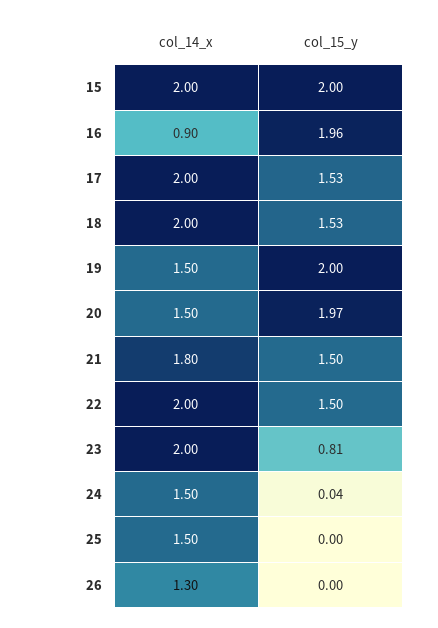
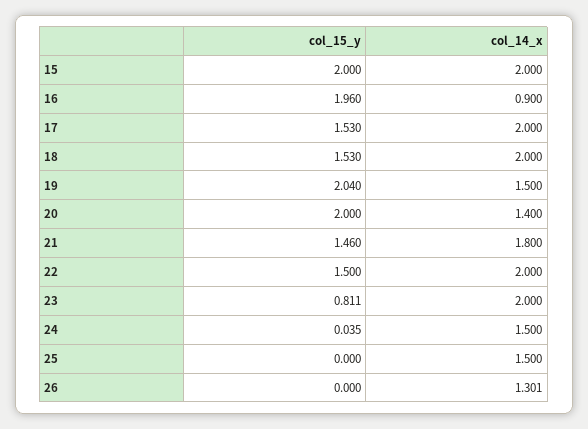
  {
    "col_14_x": {
      "15": 2,
      "16": 0.9,
      "17": 2,
      "18": 2,
      "19": 1.5,
-     "20": 1.5,
+     "20": 1.4,
      "21": 1.8,
      "22": 2,
      "23": 2,
      "24": 1.5,
      "25": 1.5,
      "26": 1.301
    },
    "col_15_y": {
      "15": 2,
      "16": 1.96,
      "17": 1.53,
      "18": 1.53,
-     "19": 2,
+     "19": 2.04,
-     "20": 1.97,
+     "20": 2,
-     "21": 1.5,
+     "21": 1.46,
      "22": 1.5,
      "23": 0.811,
      "24": 0.035,
      "25": 0,
      "26": 0
    }
  }

